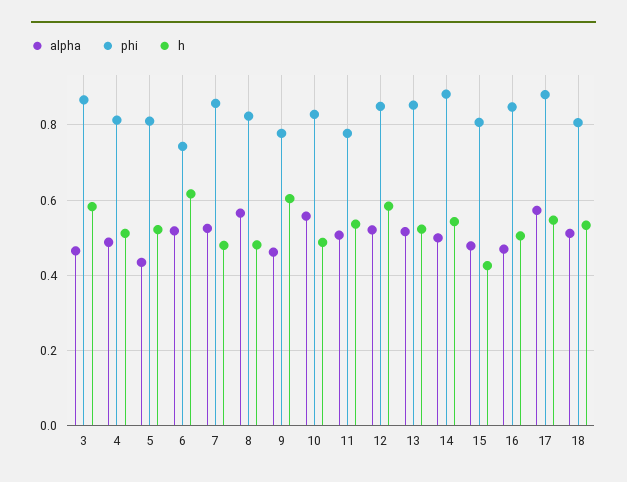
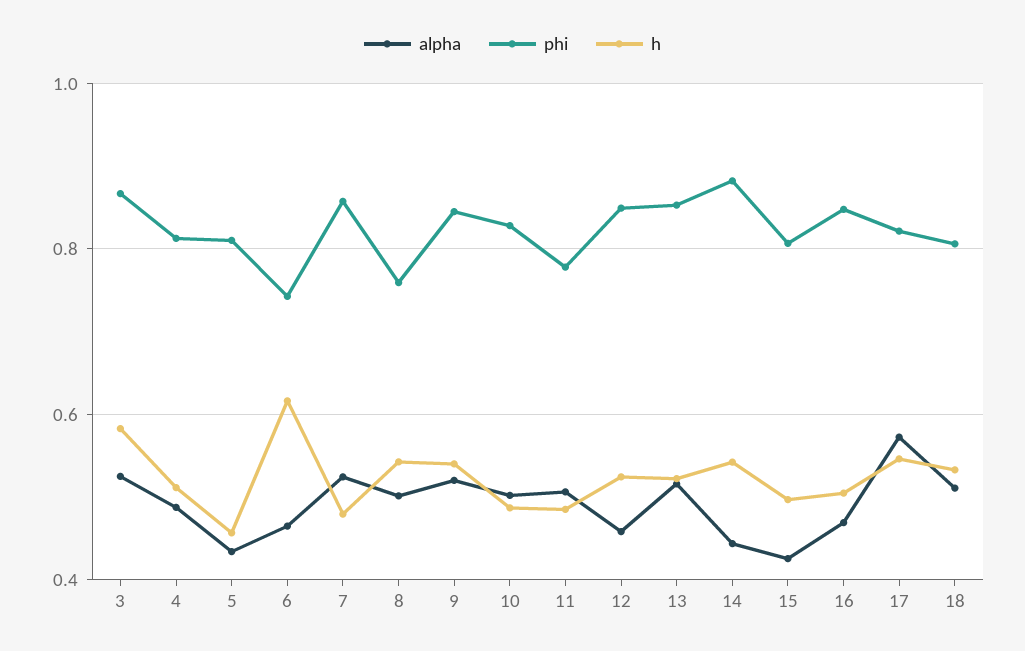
  {
    "alpha": {
-     "3": 0.46,
+     "3": 0.52,
      "4": 0.48,
      "5": 0.44,
-     "6": 0.52,
+     "6": 0.46,
      "7": 0.52,
-     "8": 0.56,
+     "8": 0.5,
-     "9": 0.46,
+     "9": 0.52,
-     "10": 0.56,
+     "10": 0.5,
      "11": 0.5,
-     "12": 0.52,
+     "12": 0.46,
      "13": 0.52,
-     "14": 0.5,
+     "14": 0.44,
-     "15": 0.48,
+     "15": 0.42,
      "16": 0.46,
      "17": 0.58,
      "18": 0.52
    },
    "phi": {
      "3": 0.86,
      "4": 0.82,
      "5": 0.82,
      "6": 0.74,
      "7": 0.86,
-     "8": 0.82,
+     "8": 0.76,
-     "9": 0.78,
+     "9": 0.84,
      "10": 0.82,
      "11": 0.78,
      "12": 0.84,
      "13": 0.86,
      "14": 0.88,
      "15": 0.8,
      "16": 0.84,
-     "17": 0.88,
+     "17": 0.82,
      "18": 0.8
    },
    "h": {
      "3": 0.58,
      "4": 0.52,
-     "5": 0.52,
+     "5": 0.46,
      "6": 0.62,
      "7": 0.48,
-     "8": 0.48,
+     "8": 0.54,
-     "9": 0.6,
+     "9": 0.54,
      "10": 0.48,
-     "11": 0.54,
+     "11": 0.48,
-     "12": 0.58,
+     "12": 0.52,
      "13": 0.52,
      "14": 0.54,
-     "15": 0.42,
+     "15": 0.5,
      "16": 0.5,
      "17": 0.54,
      "18": 0.54
    }
  }

